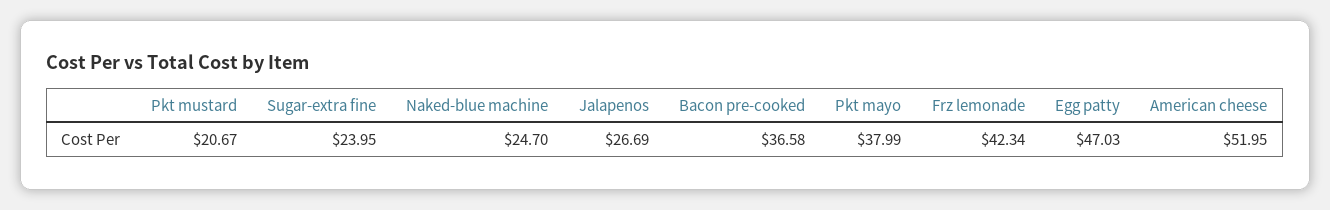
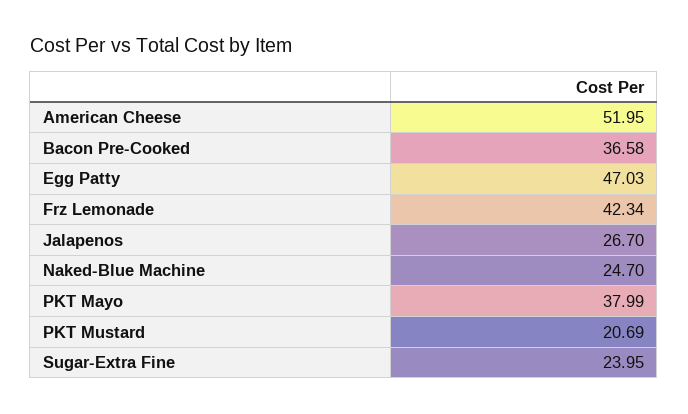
  {
-   "Pkt mustard": 20.67,
+   "Pkt mustard": 20.69,
    "Sugar-extra fine": 23.95,
    "Naked-blue machine": 24.7,
-   "Jalapenos": 26.69,
+   "Jalapenos": 26.7,
    "Bacon pre-cooked": 36.58,
    "Pkt mayo": 37.99,
    "Frz lemonade": 42.34,
    "Egg patty": 47.03,
    "American cheese": 51.95
  }

